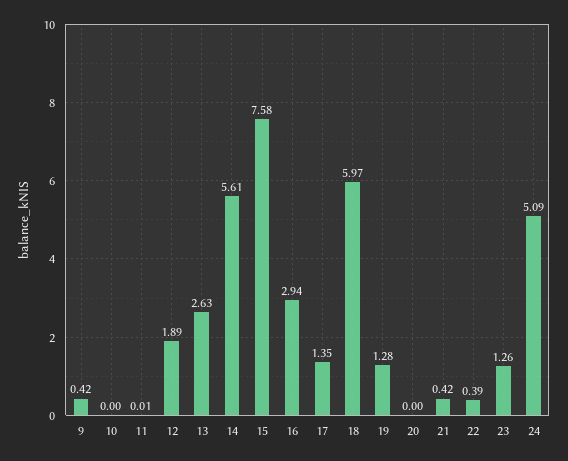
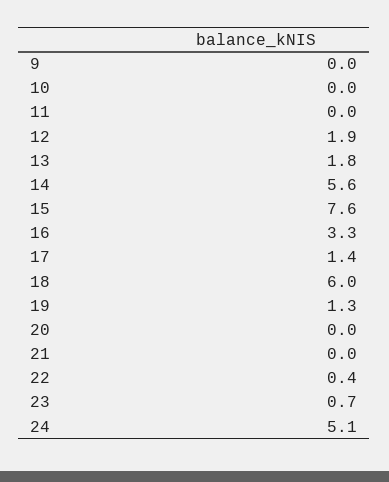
  {
-   "9": 0.42,
+   "9": 0,
    "10": 0,
    "11": 0.01,
    "12": 1.89,
-   "13": 2.63,
+   "13": 1.8,
    "14": 5.61,
    "15": 7.58,
-   "16": 2.94,
+   "16": 3.3,
    "17": 1.35,
    "18": 5.97,
    "19": 1.28,
    "20": 0,
-   "21": 0.42,
+   "21": 0,
    "22": 0.39,
-   "23": 1.26,
+   "23": 0.7,
    "24": 5.09
  }

